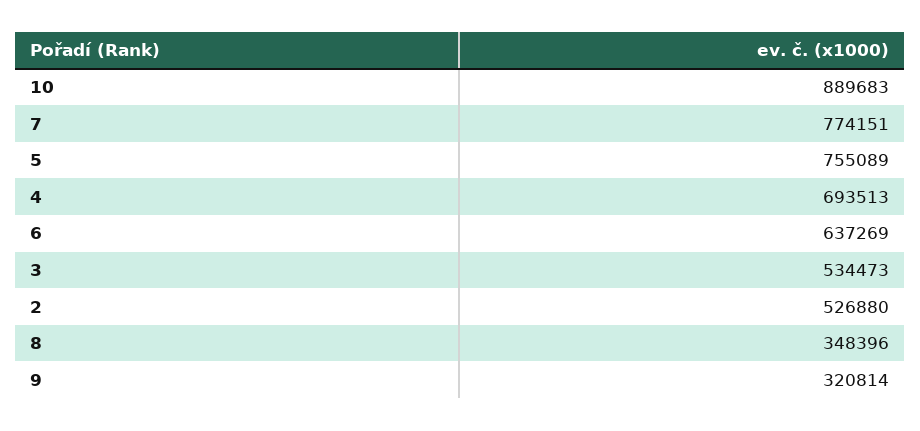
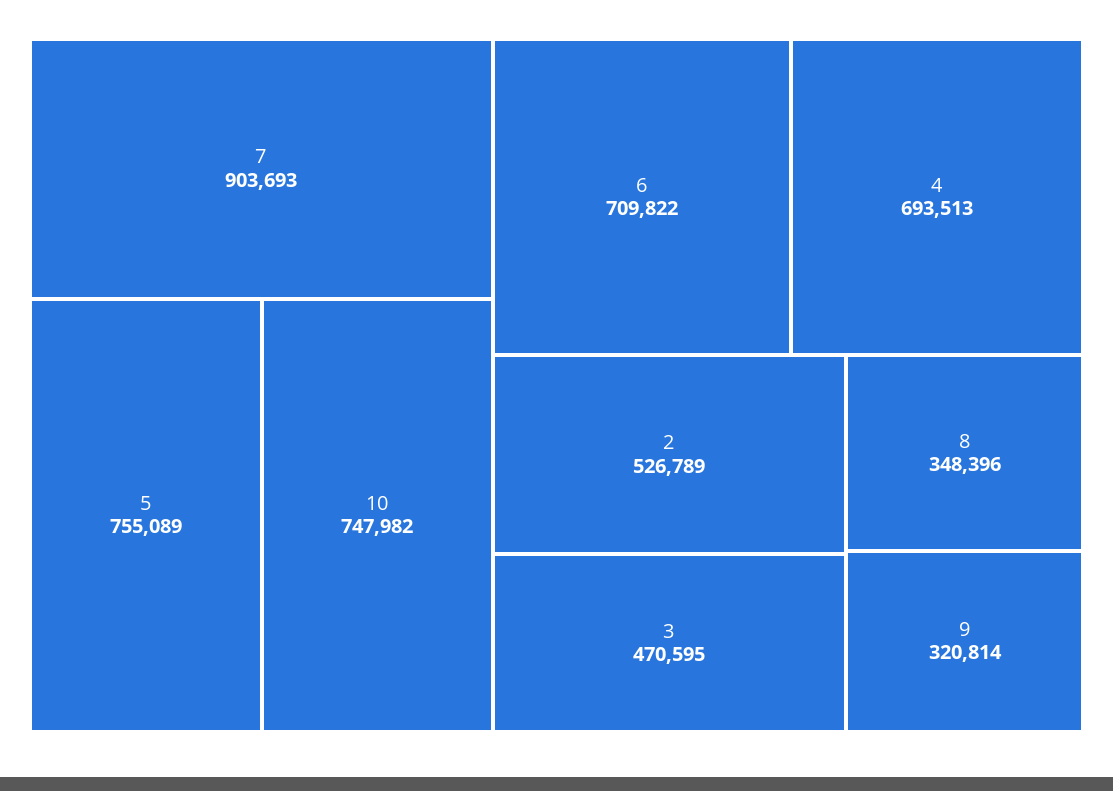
  {
-   "10": 889683,
+   "10": 747982,
-   "7": 774151,
+   "7": 903693,
    "5": 755089,
    "4": 693513,
-   "6": 637269,
+   "6": 709822,
-   "3": 534473,
+   "3": 470595,
-   "2": 526880,
+   "2": 526789,
    "8": 348396,
    "9": 320814
  }

